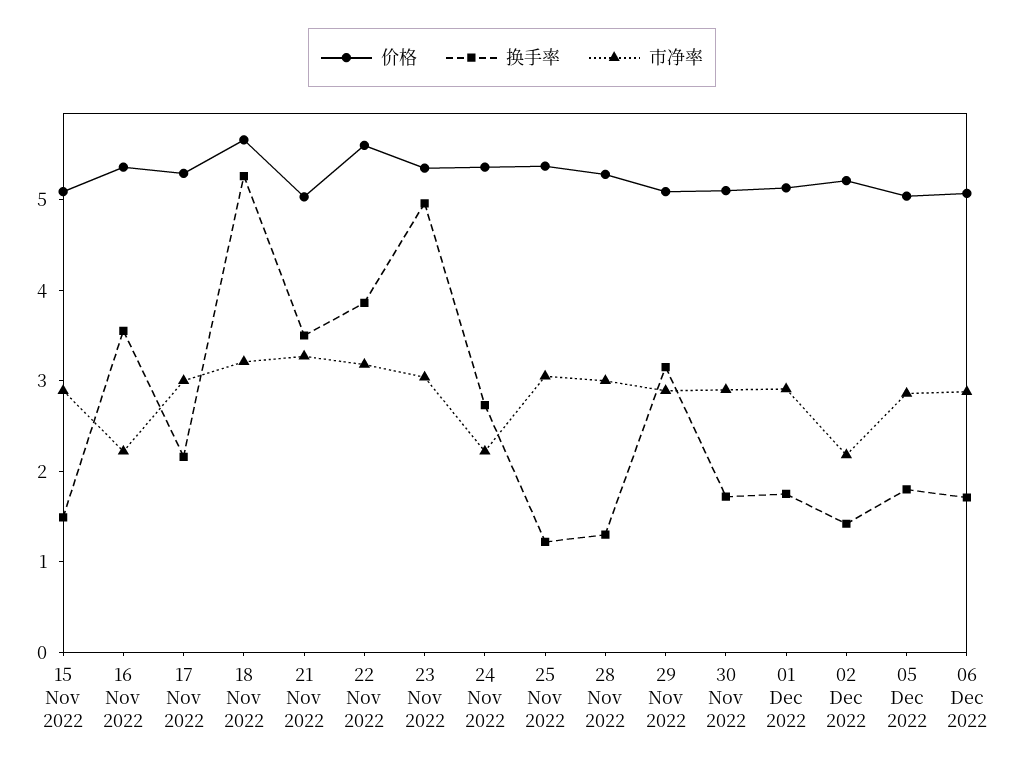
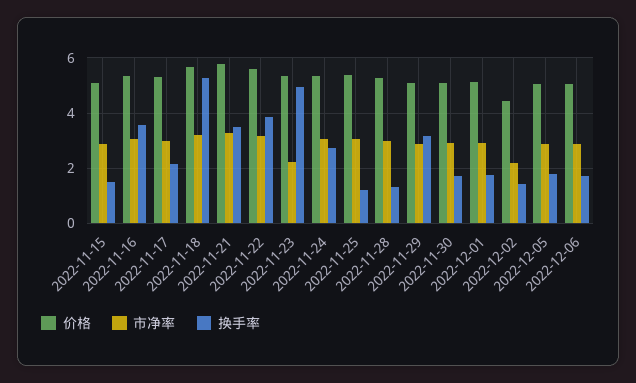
  {
    "价格": {
      "15 Nov 2022": 5,
      "16 Nov 2022": 5.4,
      "17 Nov 2022": 5.2,
      "18 Nov 2022": 5.6,
-     "21 Nov 2022": 5,
+     "21 Nov 2022": 5.75,
      "22 Nov 2022": 5.6,
      "23 Nov 2022": 5.4,
      "24 Nov 2022": 5.4,
      "25 Nov 2022": 5.4,
      "28 Nov 2022": 5.2,
      "29 Nov 2022": 5,
      "30 Nov 2022": 5.2,
      "01 Dec 2022": 5.2,
-     "02 Dec 2022": 5.2,
+     "02 Dec 2022": 4.5,
      "05 Dec 2022": 5,
      "06 Dec 2022": 5
    },
    "换手率": {
      "15 Nov 2022": 1.4,
      "16 Nov 2022": 3.6,
      "17 Nov 2022": 2.2,
      "18 Nov 2022": 5.2,
      "21 Nov 2022": 3.6,
      "22 Nov 2022": 3.8,
      "23 Nov 2022": 5,
      "24 Nov 2022": 2.8,
      "25 Nov 2022": 1.2,
      "28 Nov 2022": 1.4,
      "29 Nov 2022": 3.2,
      "30 Nov 2022": 1.8,
      "01 Dec 2022": 1.8,
      "02 Dec 2022": 1.4,
      "05 Dec 2022": 1.8,
      "06 Dec 2022": 1.8
    },
    "市净率": {
      "15 Nov 2022": 2.8,
-     "16 Nov 2022": 2.2,
+     "16 Nov 2022": 3,
      "17 Nov 2022": 3,
      "18 Nov 2022": 3.2,
      "21 Nov 2022": 3.2,
      "22 Nov 2022": 3.2,
-     "23 Nov 2022": 3,
+     "23 Nov 2022": 2.25,
-     "24 Nov 2022": 2.2,
+     "24 Nov 2022": 3,
      "25 Nov 2022": 3,
      "28 Nov 2022": 3,
      "29 Nov 2022": 2.8,
      "30 Nov 2022": 3,
      "01 Dec 2022": 3,
      "02 Dec 2022": 2.2,
      "05 Dec 2022": 2.8,
      "06 Dec 2022": 2.8
    }
  }

